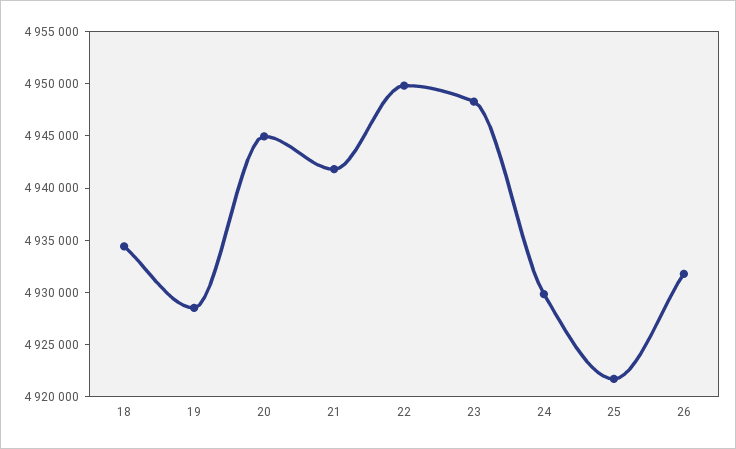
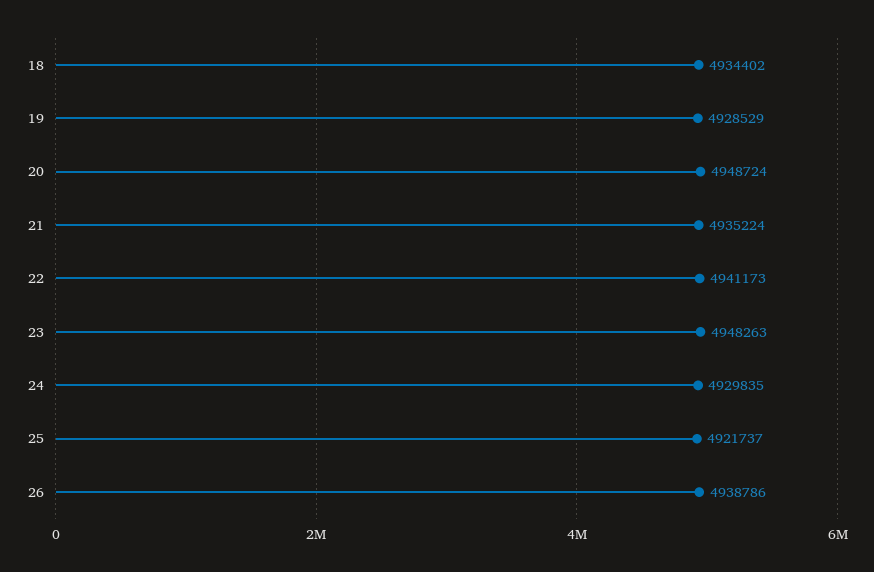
  {
    "18": 4934402,
    "19": 4928529,
-   "20": 4945000,
+   "20": 4948724,
-   "21": 4942000,
+   "21": 4935224,
-   "22": 4950000,
+   "22": 4941173,
    "23": 4948263,
    "24": 4929835,
    "25": 4921737,
-   "26": 4932000
+   "26": 4938786
  }

